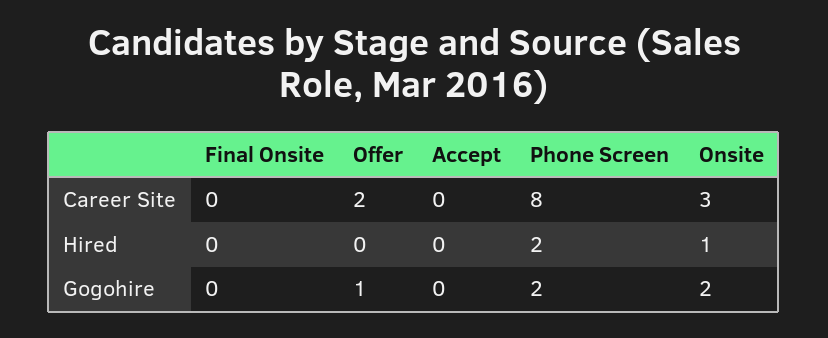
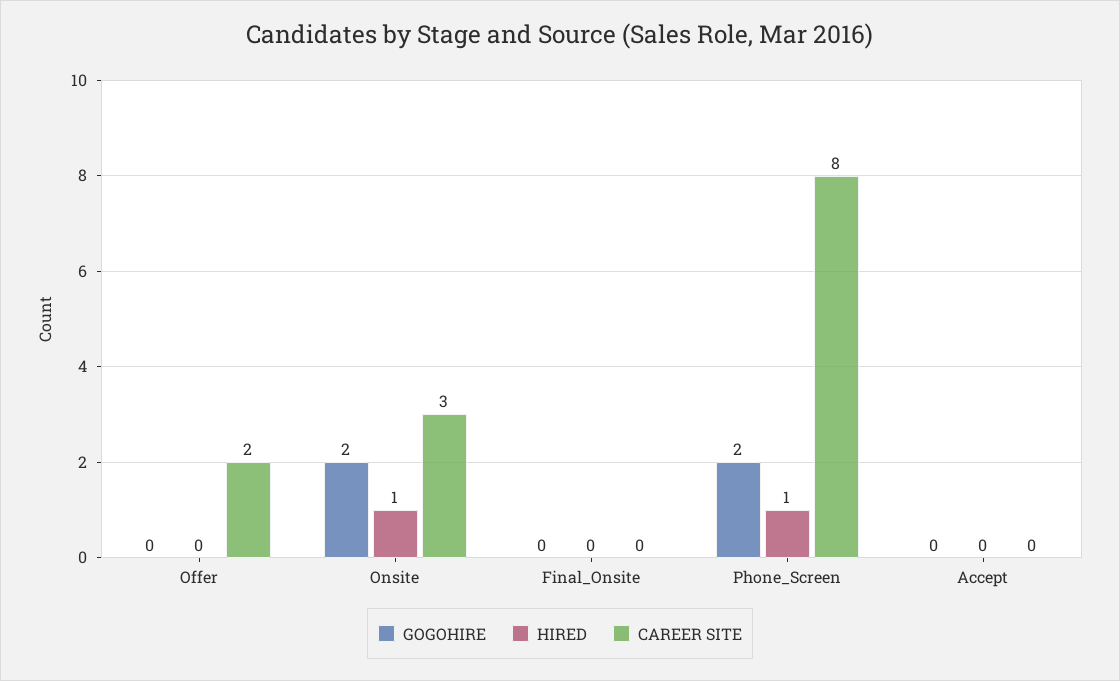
  {
    "Career Site": {
      "Final Onsite": 0,
      "Offer": 2,
      "Accept": 0,
      "Phone Screen": 8,
      "Onsite": 3
    },
    "Hired": {
      "Final Onsite": 0,
      "Offer": 0,
      "Accept": 0,
-     "Phone Screen": 2,
+     "Phone Screen": 1,
      "Onsite": 1
    },
    "Gogohire": {
      "Final Onsite": 0,
-     "Offer": 1,
+     "Offer": 0,
      "Accept": 0,
      "Phone Screen": 2,
      "Onsite": 2
    }
  }

